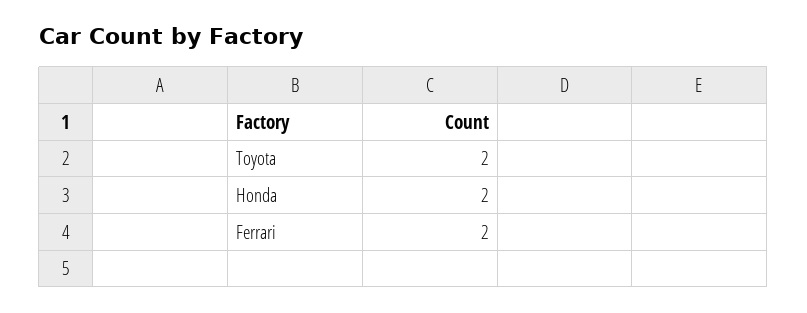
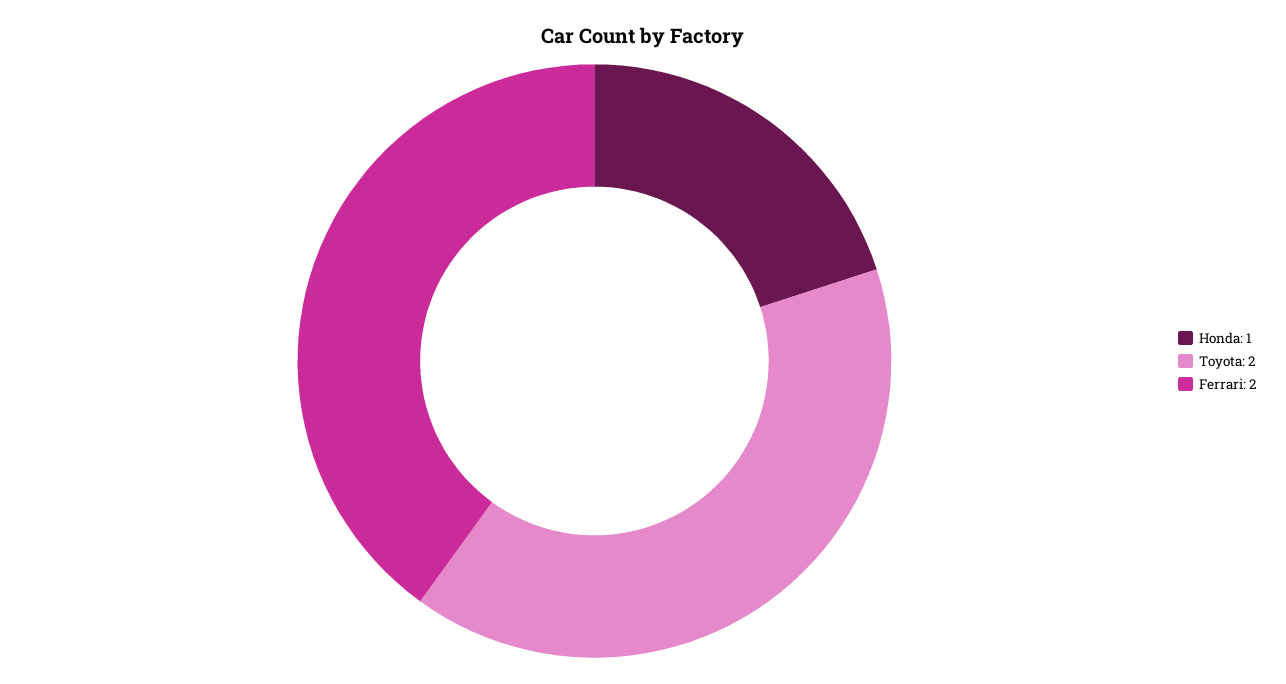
  {
    "Toyota": 2,
-   "Honda": 2,
+   "Honda": 1,
    "Ferrari": 2
  }

